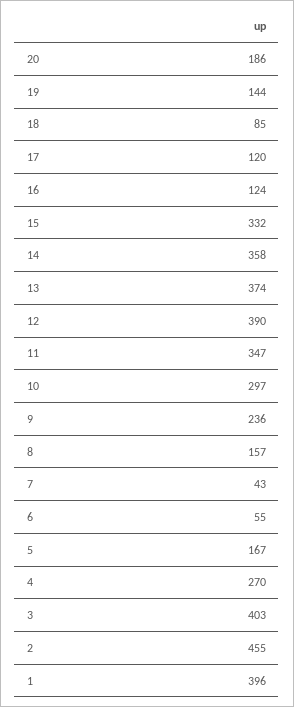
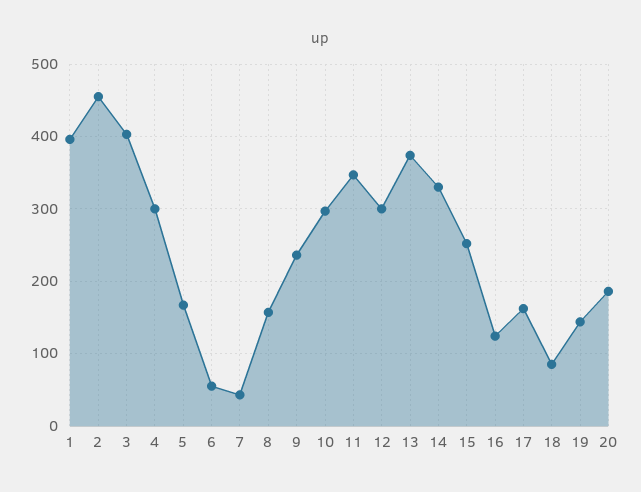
  {
    "20": 186,
    "19": 144,
    "18": 85,
-   "17": 120,
+   "17": 160,
    "16": 124,
-   "15": 332,
+   "15": 250,
-   "14": 358,
+   "14": 330,
    "13": 374,
-   "12": 390,
+   "12": 300,
    "11": 347,
    "10": 297,
    "9": 236,
    "8": 157,
    "7": 43,
    "6": 55,
    "5": 167,
-   "4": 270,
+   "4": 300,
    "3": 403,
    "2": 455,
    "1": 396
  }

